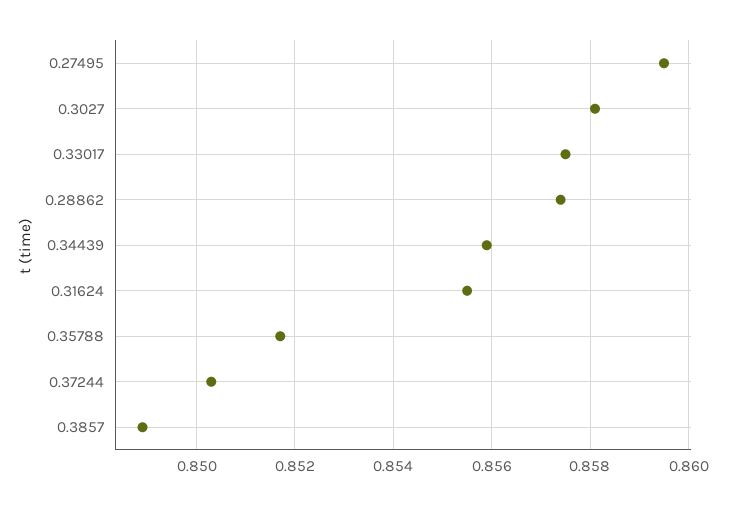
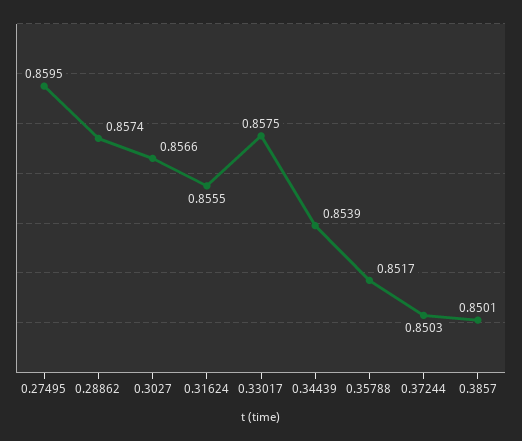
  {
    "0.27495": 0.8595,
-   "0.3027": 0.858,
+   "0.3027": 0.8566,
    "0.33017": 0.8575,
    "0.28862": 0.8574,
-   "0.34439": 0.856,
+   "0.34439": 0.8539,
    "0.31624": 0.8555,
    "0.35788": 0.8517,
    "0.37244": 0.8503,
-   "0.3857": 0.849
+   "0.3857": 0.8501
  }

